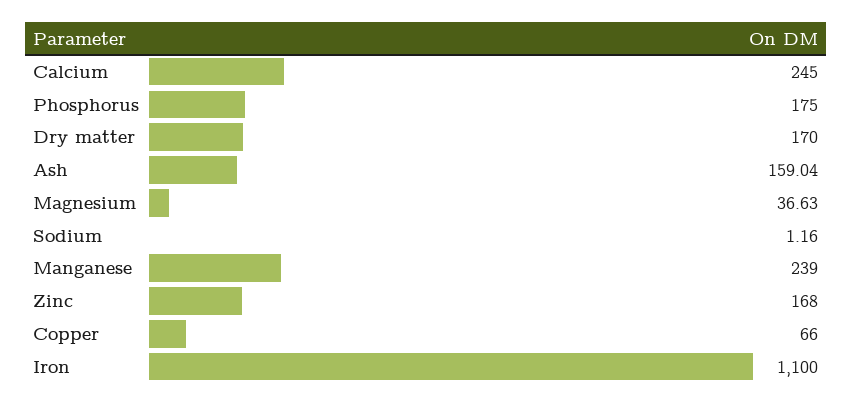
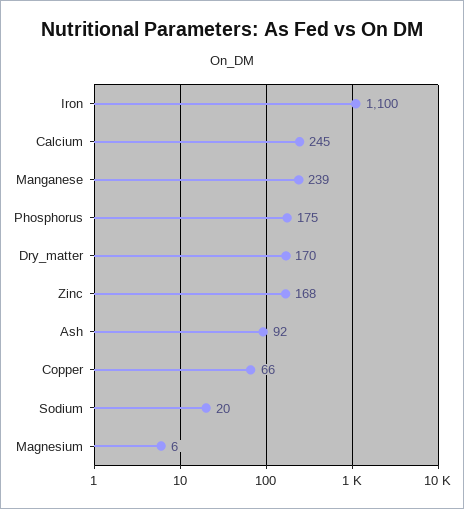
  {
    "Calcium": 245,
    "Phosphorus": 175,
    "Dry matter": 170,
-   "Ash": 159.04,
+   "Ash": 92,
-   "Magnesium": 36.63,
+   "Magnesium": 6,
-   "Sodium": 1.16,
+   "Sodium": 20,
    "Manganese": 239,
    "Zinc": 168,
    "Copper": 66,
    "Iron": 1100
  }

